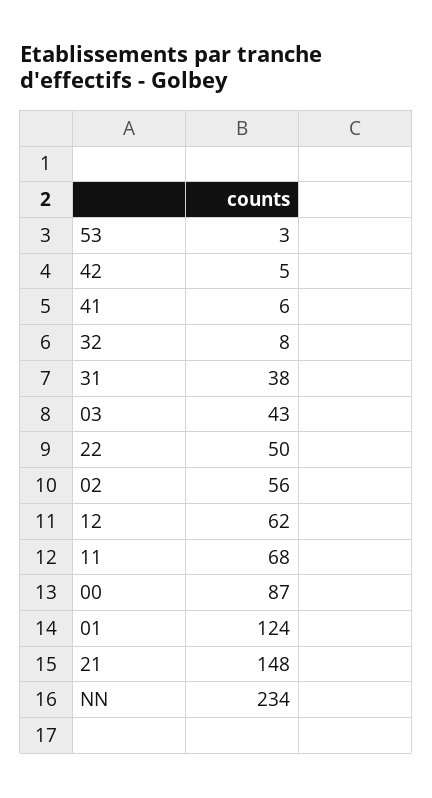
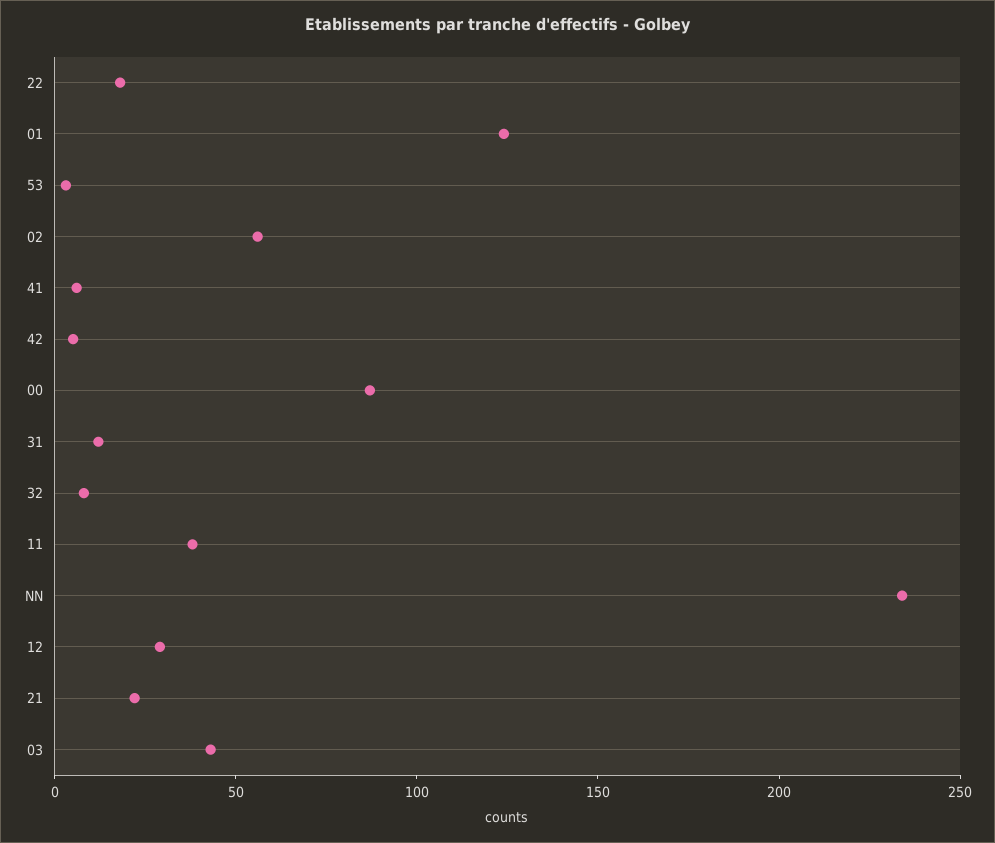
  {
    "53": 3,
    "42": 5,
    "41": 6,
    "32": 8,
-   "31": 38,
+   "31": 10,
    "03": 43,
-   "22": 50,
+   "22": 20,
    "02": 56,
-   "12": 62,
+   "12": 30,
-   "11": 68,
+   "11": 40,
    "00": 87,
    "01": 124,
-   "21": 148,
+   "21": 20,
    "NN": 234
  }

